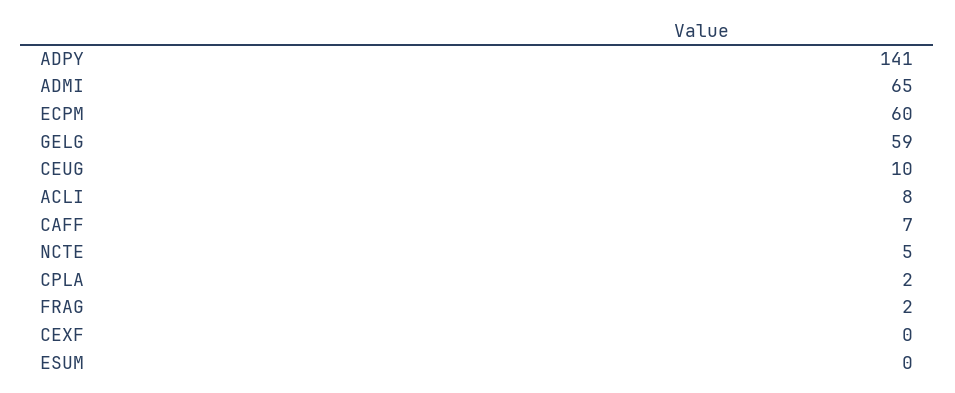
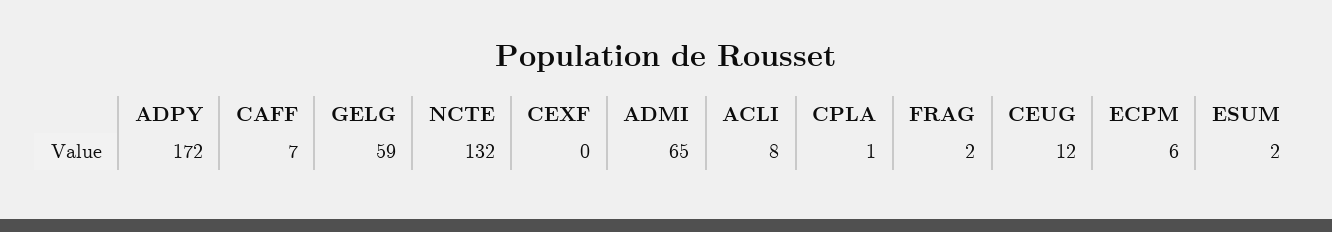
  {
-   "ADPY": 141,
+   "ADPY": 172,
    "ADMI": 65,
-   "ECPM": 60,
+   "ECPM": 6,
    "GELG": 59,
-   "CEUG": 10,
+   "CEUG": 12,
    "ACLI": 8,
    "CAFF": 7,
-   "NCTE": 5,
+   "NCTE": 132,
-   "CPLA": 2,
+   "CPLA": 1,
    "FRAG": 2,
    "CEXF": 0,
-   "ESUM": 0
+   "ESUM": 2
  }

